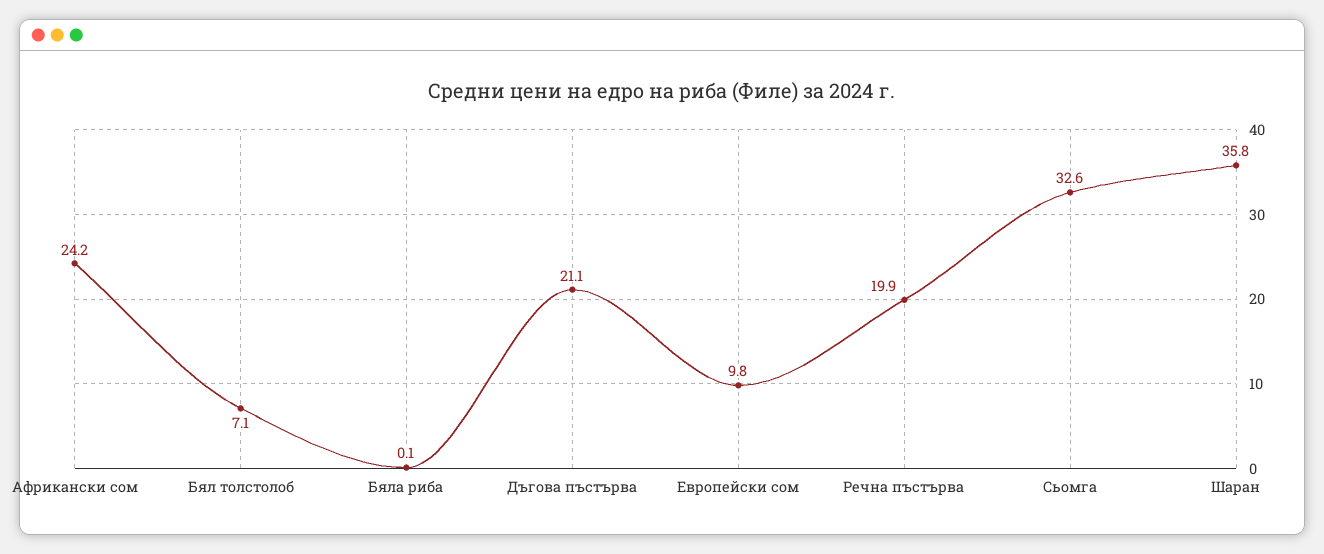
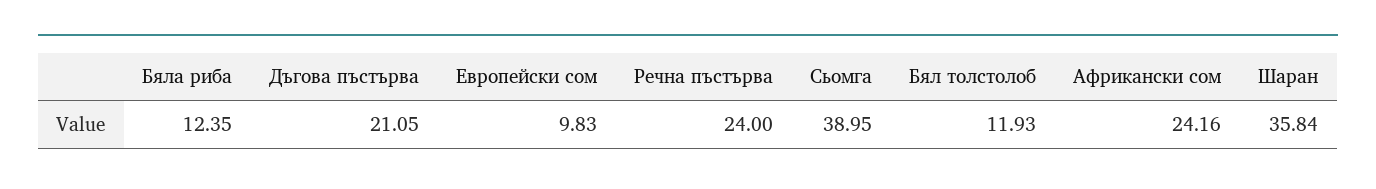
  {
    "Африкански сом": 24.16,
-   "Бял толстолоб": 7.1,
+   "Бял толстолоб": 11.93,
-   "Бяла риба": 0.1,
+   "Бяла риба": 12.35,
    "Дъгова пъстърва": 21.05,
    "Европейски сом": 9.83,
-   "Речна пъстърва": 19.9,
+   "Речна пъстърва": 24,
-   "Сьомга": 32.6,
+   "Сьомга": 38.95,
    "Шаран": 35.84
  }

